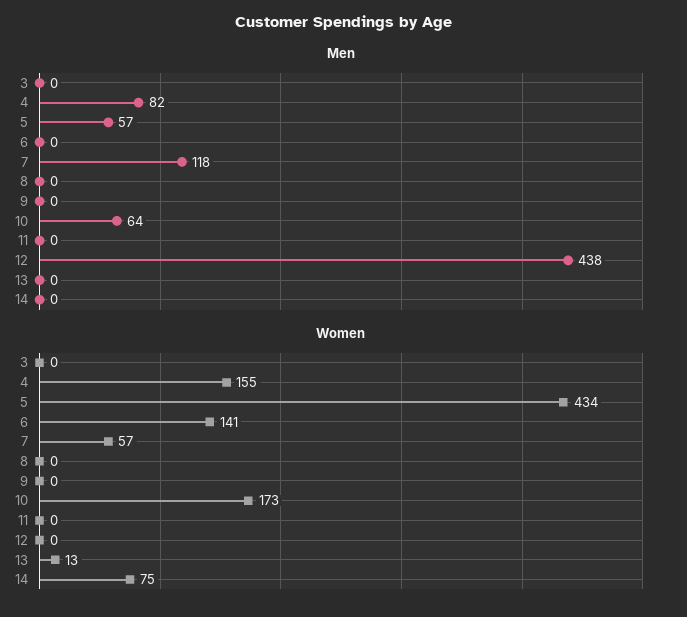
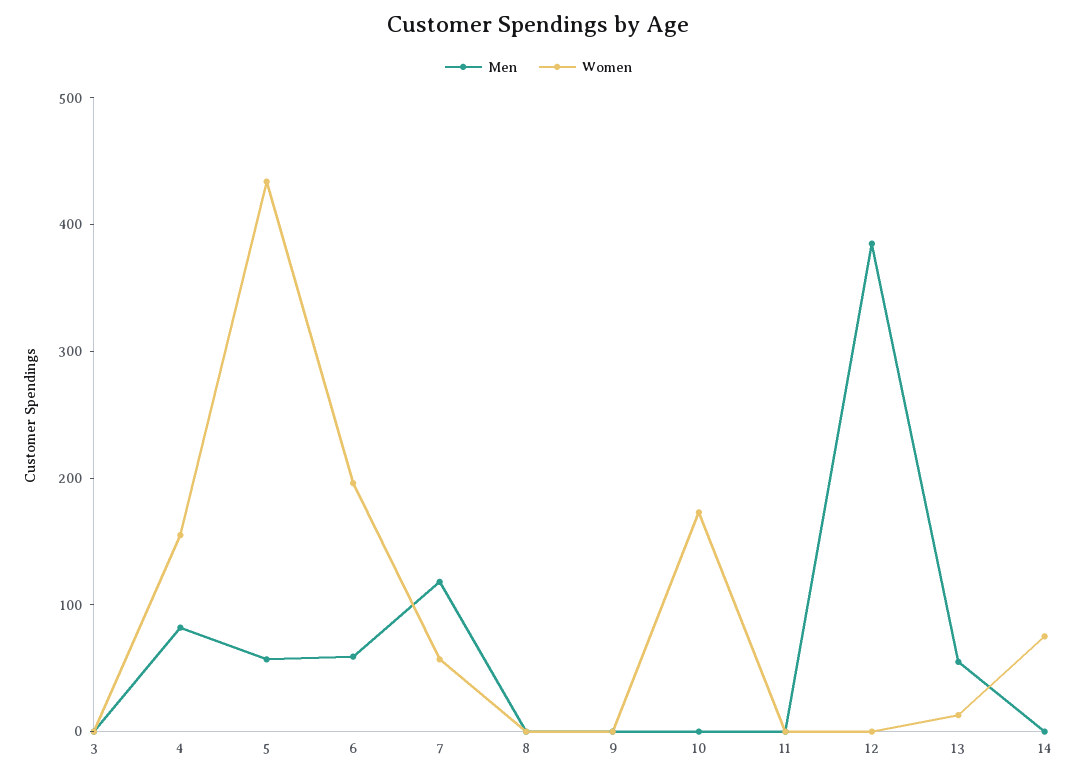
  {
    "Men": {
      "3": 0,
      "4": 82,
      "5": 57,
-     "6": 0,
+     "6": 60,
      "7": 118,
      "8": 0,
      "9": 0,
-     "10": 64,
+     "10": 0,
      "11": 0,
-     "12": 438,
+     "12": 380,
-     "13": 0,
+     "13": 60,
      "14": 0
    },
    "Women": {
      "3": 0,
      "4": 155,
      "5": 434,
-     "6": 141,
+     "6": 200,
      "7": 57,
      "8": 0,
      "9": 0,
      "10": 173,
      "11": 0,
      "12": 0,
      "13": 13,
      "14": 75
    }
  }

